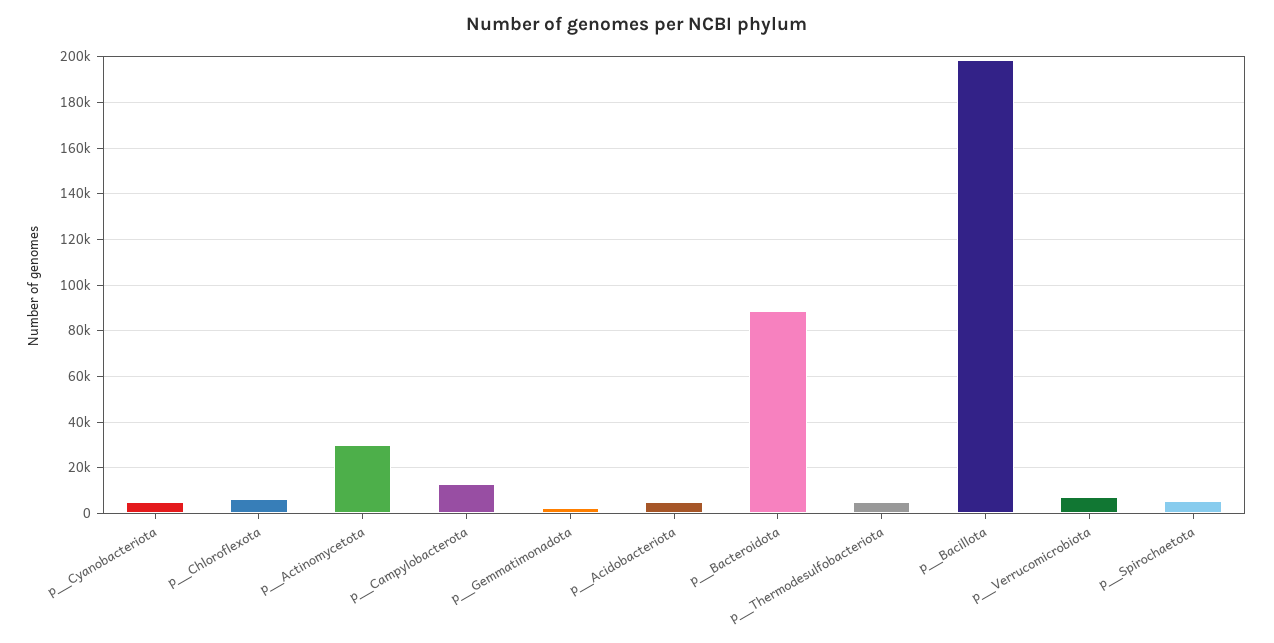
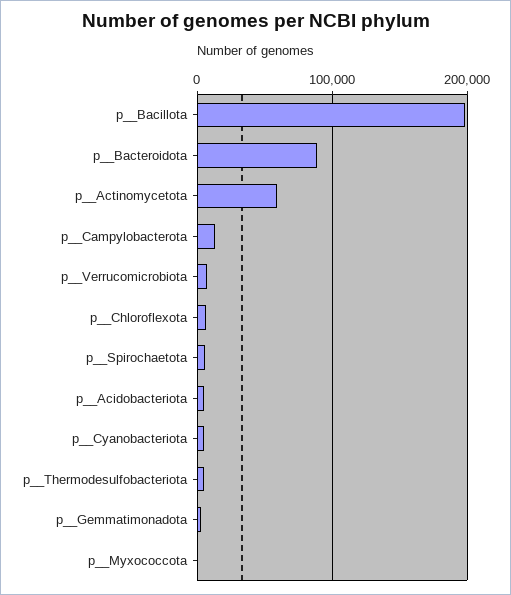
  {
    "p__Cyanobacteriota": 5000,
    "p__Chloroflexota": 5000,
-   "p__Actinomycetota": 30000,
+   "p__Actinomycetota": 60000,
    "p__Campylobacterota": 15000,
    "p__Gemmatimonadota": 0,
    "p__Acidobacteriota": 5000,
    "p__Bacteroidota": 90000,
    "p__Thermodesulfobacteriota": 5000,
    "p__Bacillota": 200000,
    "p__Verrucomicrobiota": 5000,
-   "p__Spirochaetota": 5000
+   "p__Spirochaetota": 5000,
+   "p__Myxococcota": 0
  }

